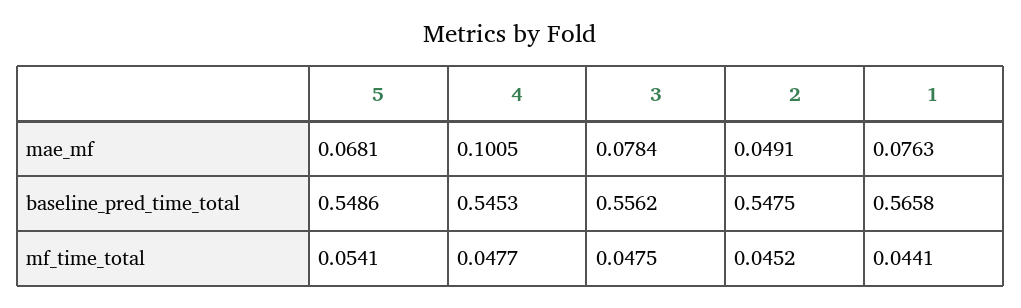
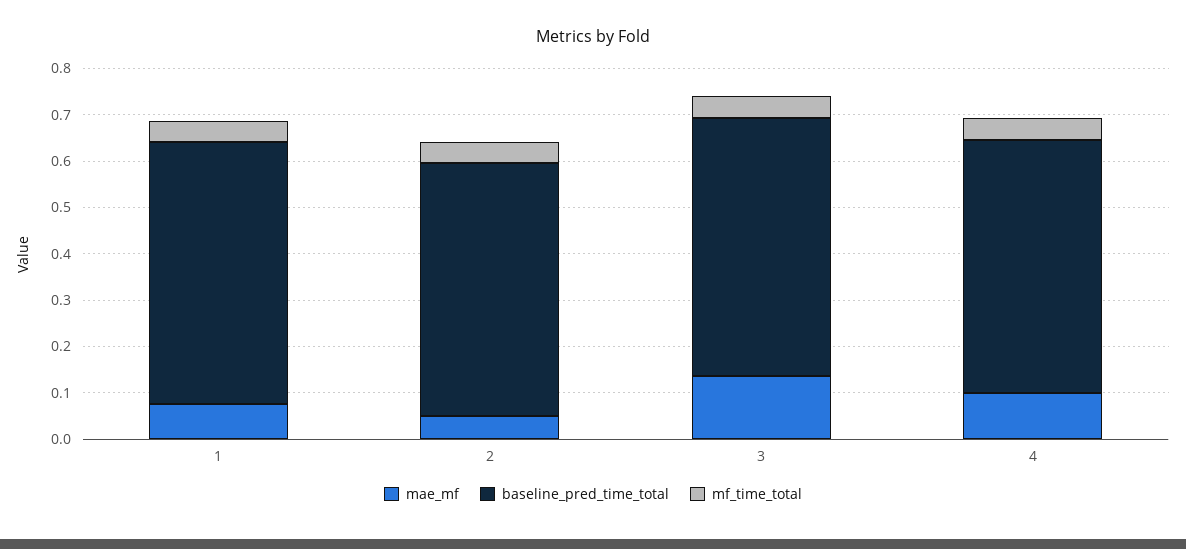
  {
    "mae_mf": {
-     "5": 0.0681,
      "4": 0.1005,
-     "3": 0.0784,
+     "3": 0.14,
      "2": 0.0491,
      "1": 0.0763
    },
    "baseline_pred_time_total": {
-     "5": 0.5486,
      "4": 0.5453,
      "3": 0.5562,
      "2": 0.5475,
      "1": 0.5658
    },
    "mf_time_total": {
-     "5": 0.0541,
      "4": 0.0477,
      "3": 0.0475,
      "2": 0.0452,
      "1": 0.0441
    }
  }

